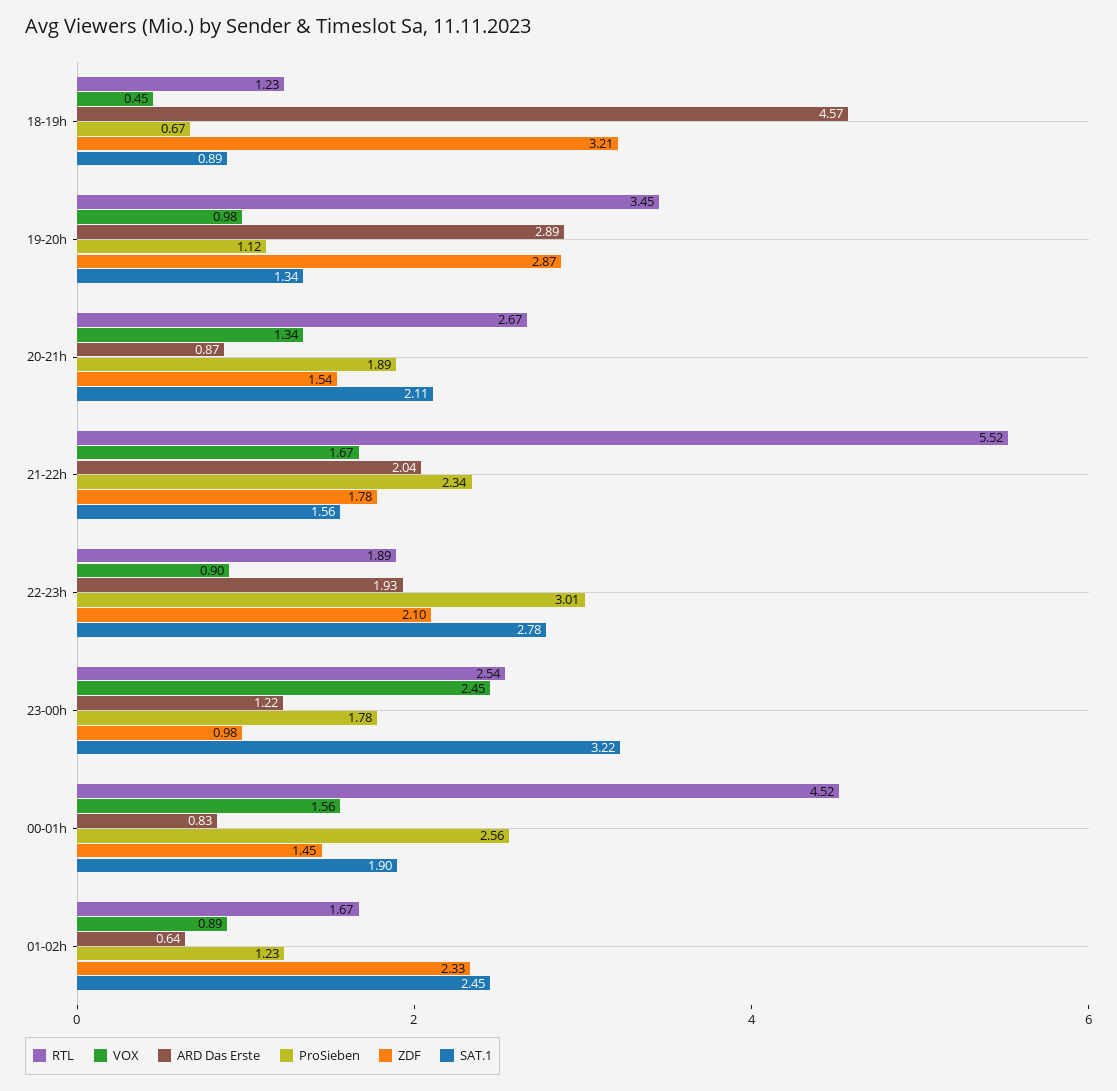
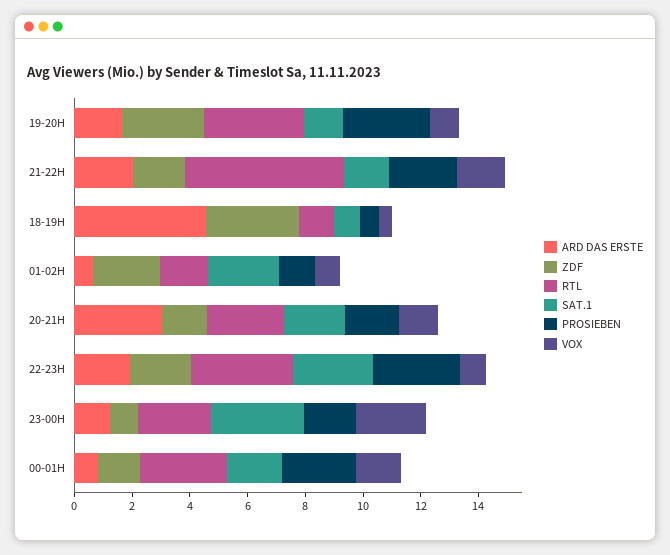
  {
    "RTL": {
      "18-19h": 1.23,
      "19-20h": 3.45,
      "20-21h": 2.67,
      "21-22h": 5.52,
-     "22-23h": 1.89,
+     "22-23h": 3.5,
      "23-00h": 2.54,
-     "00-01h": 4.52,
+     "00-01h": 3,
      "01-02h": 1.67
    },
    "VOX": {
      "18-19h": 0.45,
      "19-20h": 0.98,
      "20-21h": 1.34,
      "21-22h": 1.67,
      "22-23h": 0.9,
      "23-00h": 2.45,
      "00-01h": 1.56,
      "01-02h": 0.89
    },
    "ARD Das Erste": {
      "18-19h": 4.57,
-     "19-20h": 2.89,
+     "19-20h": 1.5,
-     "20-21h": 0.87,
+     "20-21h": 3,
      "21-22h": 2.04,
      "22-23h": 1.93,
      "23-00h": 1.22,
      "00-01h": 0.83,
      "01-02h": 0.64
    },
    "ProSieben": {
      "18-19h": 0.67,
-     "19-20h": 1.12,
+     "19-20h": 3,
      "20-21h": 1.89,
      "21-22h": 2.34,
      "22-23h": 3.01,
      "23-00h": 1.78,
      "00-01h": 2.56,
      "01-02h": 1.23
    },
    "ZDF": {
      "18-19h": 3.21,
      "19-20h": 2.87,
      "20-21h": 1.54,
      "21-22h": 1.78,
      "22-23h": 2.1,
      "23-00h": 0.98,
      "00-01h": 1.45,
      "01-02h": 2.33
    },
    "SAT.1": {
      "18-19h": 0.89,
      "19-20h": 1.34,
      "20-21h": 2.11,
      "21-22h": 1.56,
      "22-23h": 2.78,
      "23-00h": 3.22,
      "00-01h": 1.9,
      "01-02h": 2.45
    }
  }

